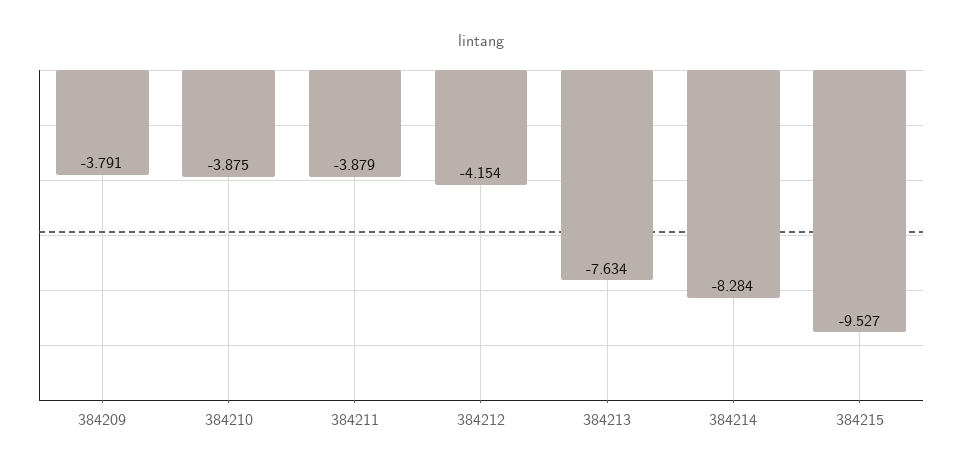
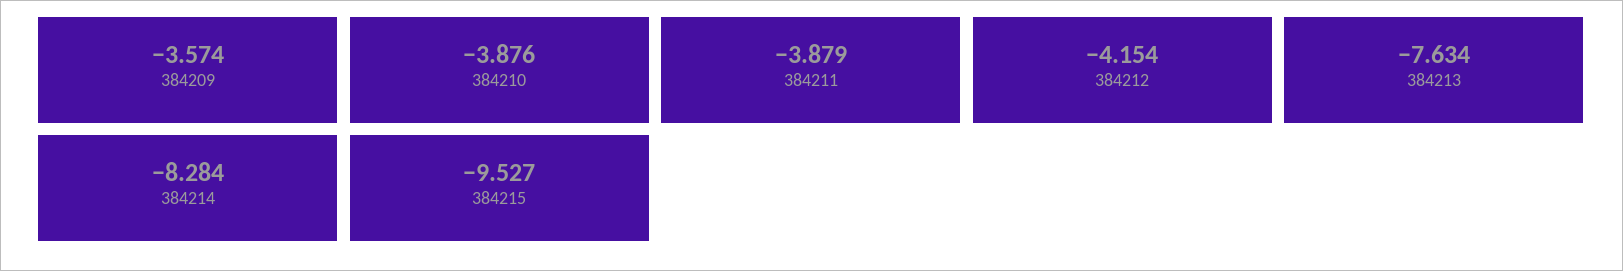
  {
-   "384209": -3.791,
+   "384209": -3.574,
-   "384210": -3.875,
+   "384210": -3.876,
    "384211": -3.879,
    "384212": -4.154,
    "384213": -7.634,
    "384214": -8.284,
    "384215": -9.527
  }

